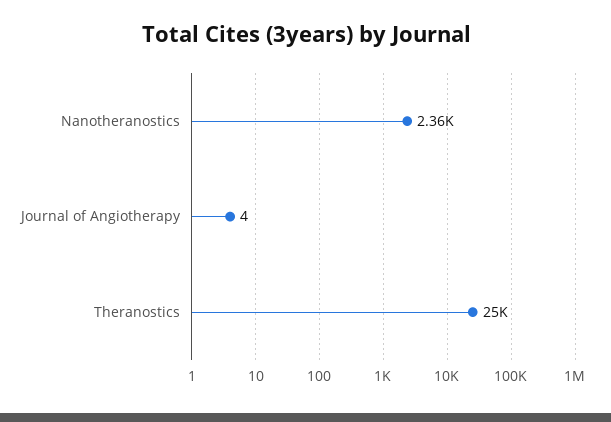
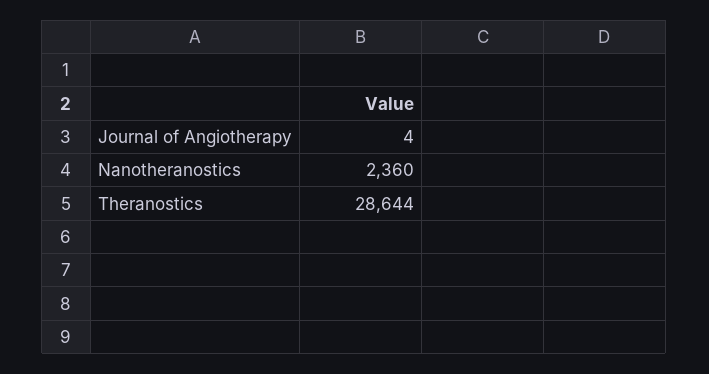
  {
    "Nanotheranostics": 2360,
    "Journal of Angiotherapy": 4,
-   "Theranostics": 25000
+   "Theranostics": 28644
  }

